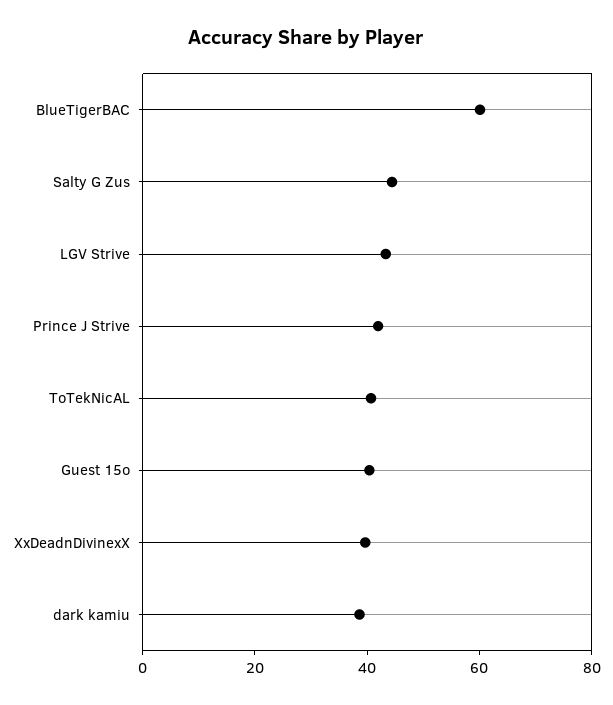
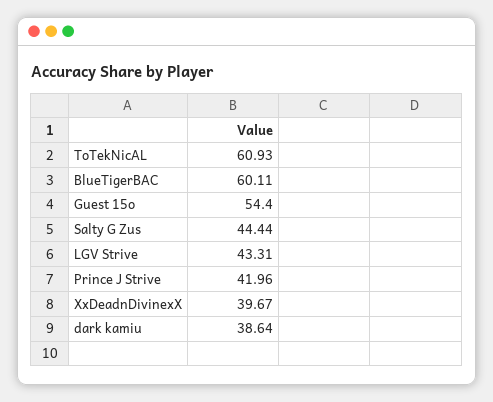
  {
    "BlueTigerBAC": 60.11,
    "Salty G Zus": 44.44,
    "LGV Strive": 43.31,
    "Prince J Strive": 41.96,
-   "ToTekNicAL": 40,
+   "ToTekNicAL": 60.93,
-   "Guest 15o": 40,
+   "Guest 15o": 54.4,
    "XxDeadnDivinexX": 39.67,
    "dark kamiu": 38.64
  }

